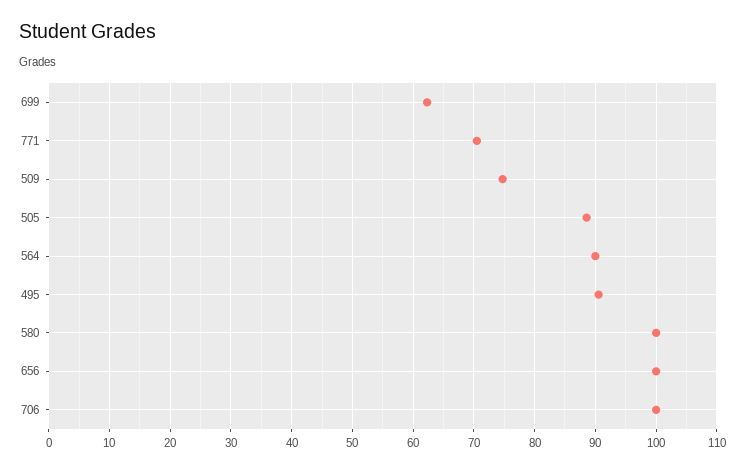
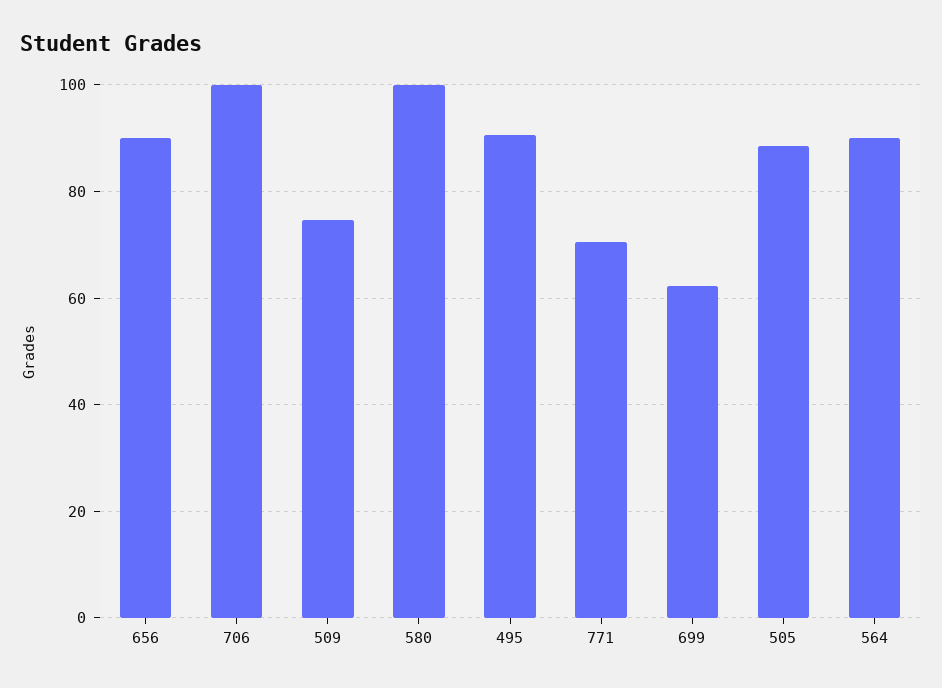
  {
    "699": 62,
    "771": 71,
    "509": 75,
    "505": 89,
    "564": 90,
    "495": 91,
    "580": 100,
-   "656": 100,
+   "656": 90,
    "706": 100
  }

